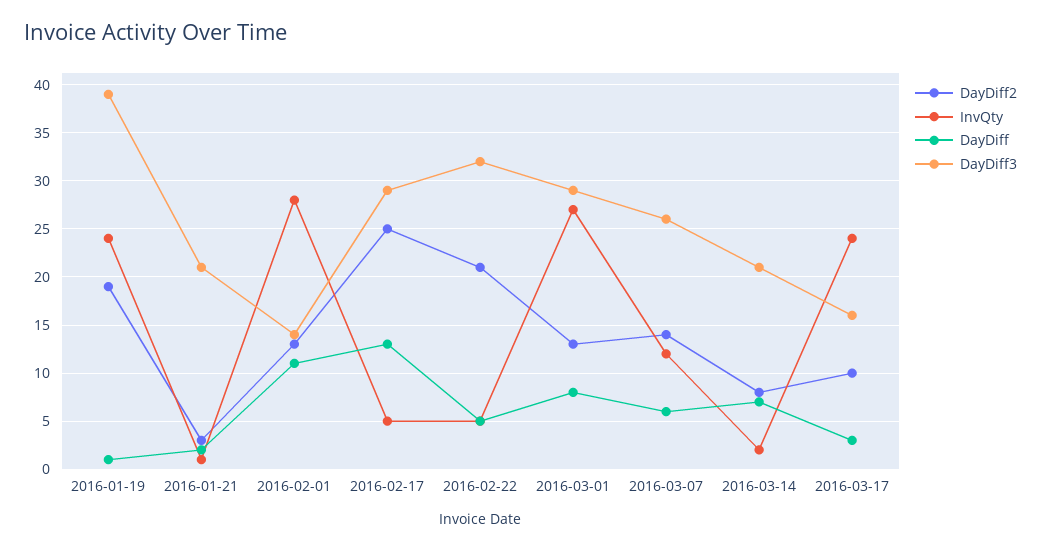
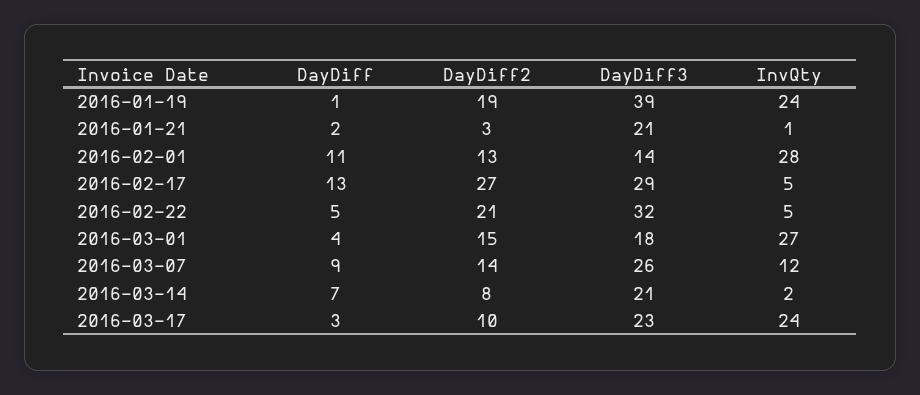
  {
    "DayDiff2": {
      "2016-01-19": 19,
      "2016-01-21": 3,
      "2016-02-01": 13,
-     "2016-02-17": 25,
+     "2016-02-17": 27,
      "2016-02-22": 21,
-     "2016-03-01": 13,
+     "2016-03-01": 15,
      "2016-03-07": 14,
      "2016-03-14": 8,
      "2016-03-17": 10
    },
    "InvQty": {
      "2016-01-19": 24,
      "2016-01-21": 1,
      "2016-02-01": 28,
      "2016-02-17": 5,
      "2016-02-22": 5,
      "2016-03-01": 27,
      "2016-03-07": 12,
      "2016-03-14": 2,
      "2016-03-17": 24
    },
    "DayDiff": {
      "2016-01-19": 1,
      "2016-01-21": 2,
      "2016-02-01": 11,
      "2016-02-17": 13,
      "2016-02-22": 5,
-     "2016-03-01": 8,
+     "2016-03-01": 4,
-     "2016-03-07": 6,
+     "2016-03-07": 9,
      "2016-03-14": 7,
      "2016-03-17": 3
    },
    "DayDiff3": {
      "2016-01-19": 39,
      "2016-01-21": 21,
      "2016-02-01": 14,
      "2016-02-17": 29,
      "2016-02-22": 32,
-     "2016-03-01": 29,
+     "2016-03-01": 18,
      "2016-03-07": 26,
      "2016-03-14": 21,
-     "2016-03-17": 16
+     "2016-03-17": 23
    }
  }

